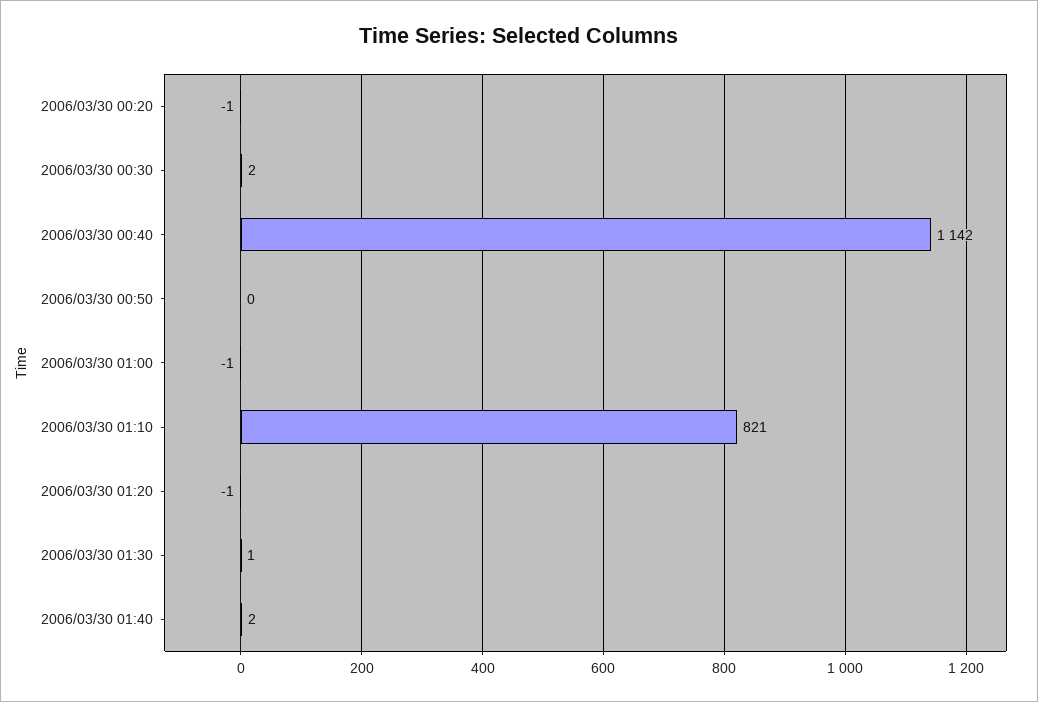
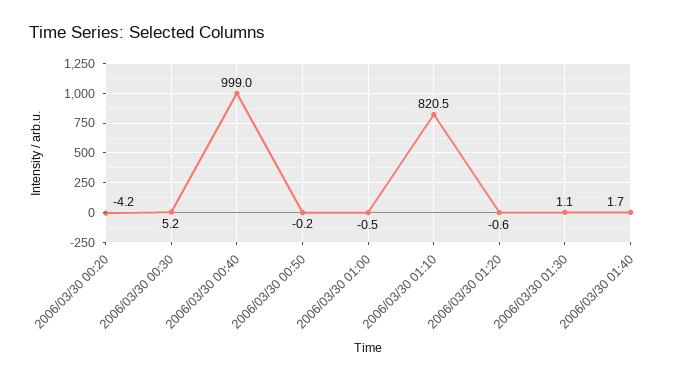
  {
-   "2006/03/30 00:20": -1,
+   "2006/03/30 00:20": -4.2,
-   "2006/03/30 00:30": 2,
+   "2006/03/30 00:30": 5.2,
-   "2006/03/30 00:40": 1142,
+   "2006/03/30 00:40": 999,
    "2006/03/30 00:50": -0.2,
    "2006/03/30 01:00": -0.5,
    "2006/03/30 01:10": 820.5,
    "2006/03/30 01:20": -0.6,
    "2006/03/30 01:30": 1.1,
    "2006/03/30 01:40": 1.7
  }

